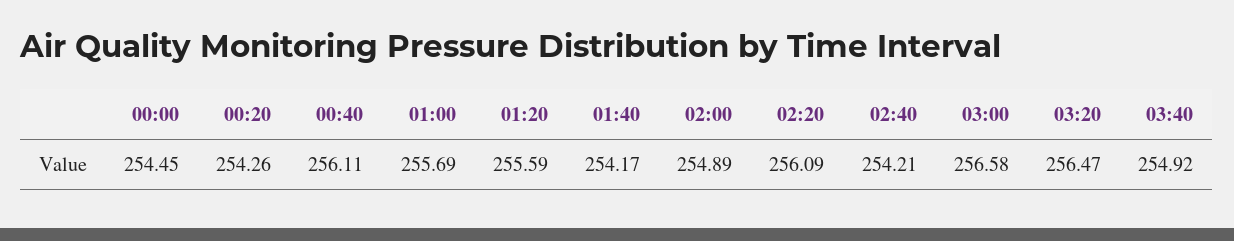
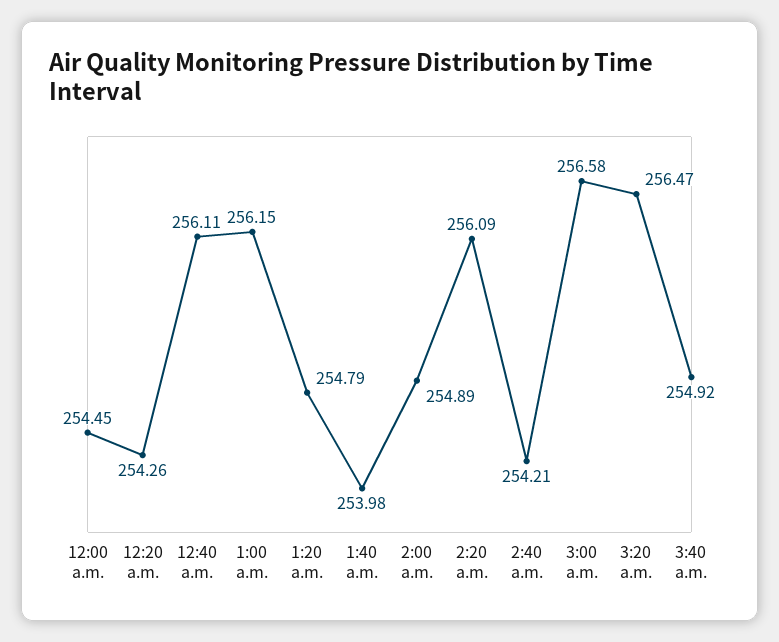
  {
    "00:00": 254.45,
    "00:20": 254.26,
    "00:40": 256.11,
-   "01:00": 255.69,
+   "01:00": 256.15,
-   "01:20": 255.59,
+   "01:20": 254.79,
-   "01:40": 254.17,
+   "01:40": 253.98,
    "02:00": 254.89,
    "02:20": 256.09,
    "02:40": 254.21,
    "03:00": 256.58,
    "03:20": 256.47,
    "03:40": 254.92
  }

